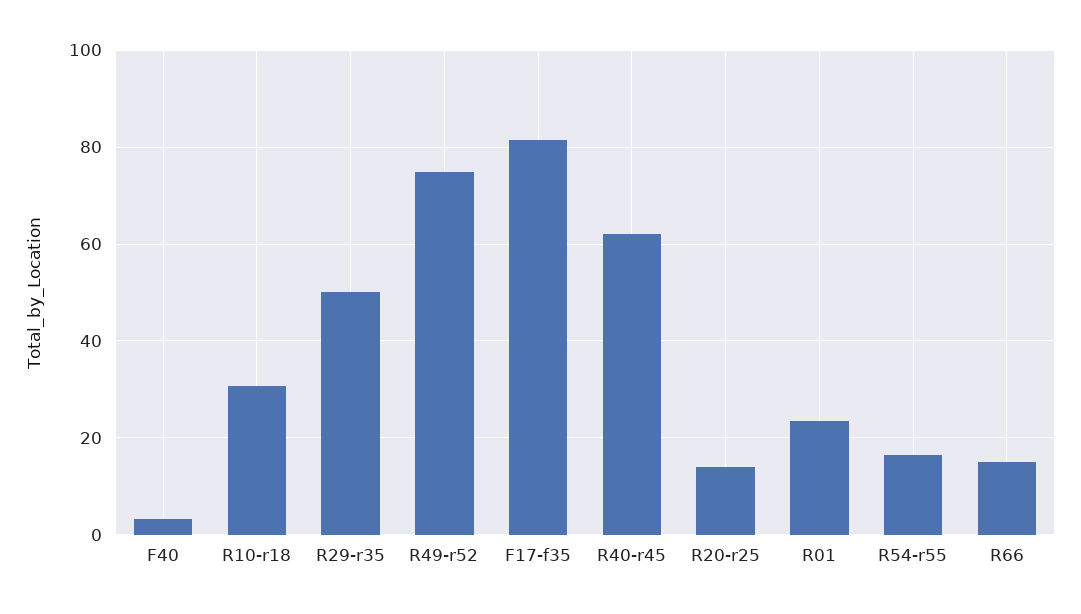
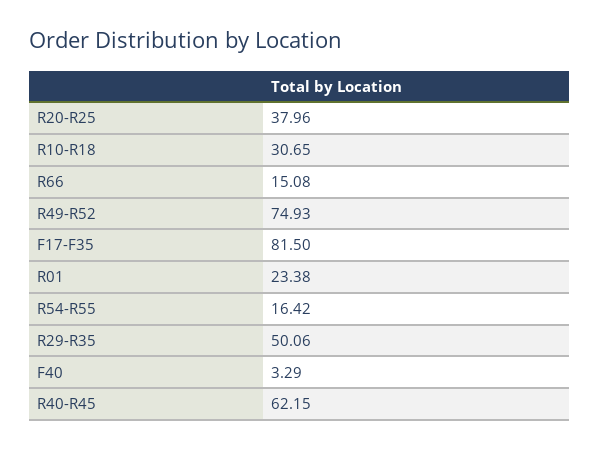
  {
    "F40": 3.29,
    "R10-r18": 30.65,
    "R29-r35": 50.06,
    "R49-r52": 74.93,
    "F17-f35": 81.5,
    "R40-r45": 62.15,
-   "R20-r25": 14,
+   "R20-r25": 37.96,
    "R01": 23.38,
    "R54-r55": 16.42,
    "R66": 15.08
  }

